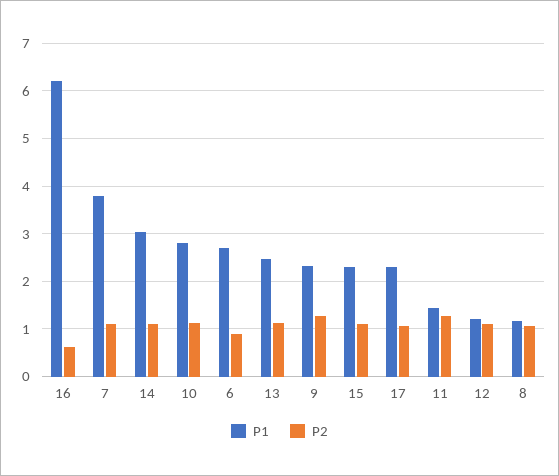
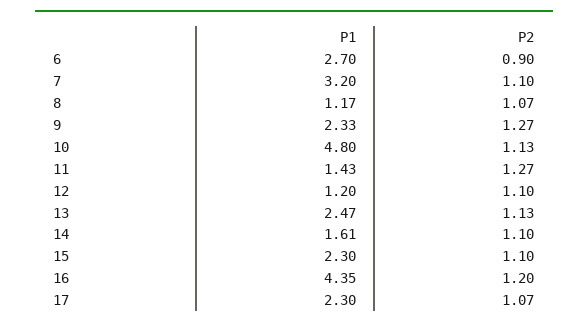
  {
    "P1": {
-     "16": 6.2,
+     "16": 4.35,
-     "7": 3.8,
+     "7": 3.2,
-     "14": 3,
+     "14": 1.61,
-     "10": 2.8,
+     "10": 4.8,
      "6": 2.7,
      "13": 2.47,
      "9": 2.33,
      "15": 2.3,
      "17": 2.3,
      "11": 1.43,
      "12": 1.2,
      "8": 1.17
    },
    "P2": {
-     "16": 0.6,
+     "16": 1.2,
      "7": 1.1,
      "14": 1.1,
      "10": 1.13,
      "6": 0.9,
      "13": 1.13,
      "9": 1.27,
      "15": 1.1,
      "17": 1.07,
      "11": 1.27,
      "12": 1.1,
      "8": 1.07
    }
  }

